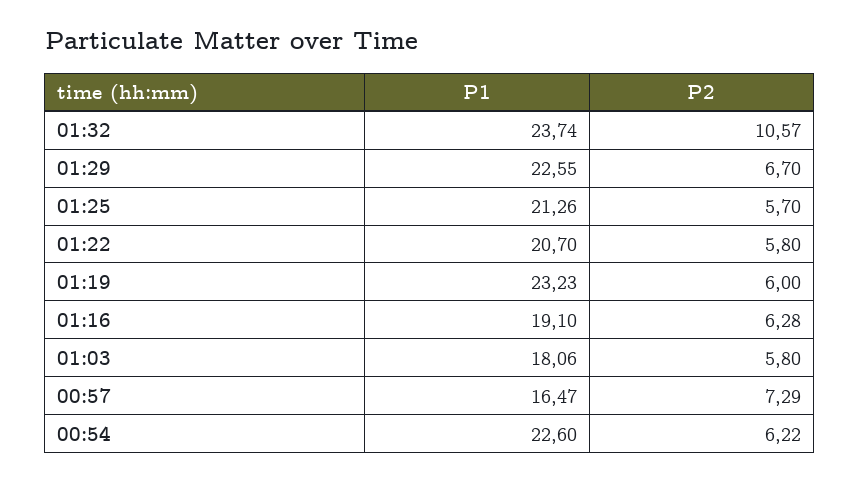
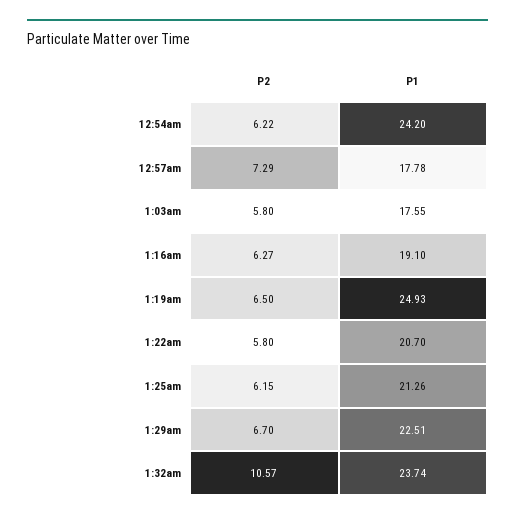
  {
    "P1": {
      "01:32": 23.74,
-     "01:29": 22.55,
+     "01:29": 22.51,
      "01:25": 21.26,
      "01:22": 20.7,
-     "01:19": 23.23,
+     "01:19": 24.93,
      "01:16": 19.1,
-     "01:03": 18.06,
+     "01:03": 17.55,
-     "00:57": 16.47,
+     "00:57": 17.78,
-     "00:54": 22.6
+     "00:54": 24.2
    },
    "P2": {
      "01:32": 10.57,
      "01:29": 6.7,
-     "01:25": 5.7,
+     "01:25": 6.15,
      "01:22": 5.8,
-     "01:19": 6,
+     "01:19": 6.5,
-     "01:16": 6.28,
+     "01:16": 6.27,
      "01:03": 5.8,
      "00:57": 7.29,
      "00:54": 6.22
    }
  }

